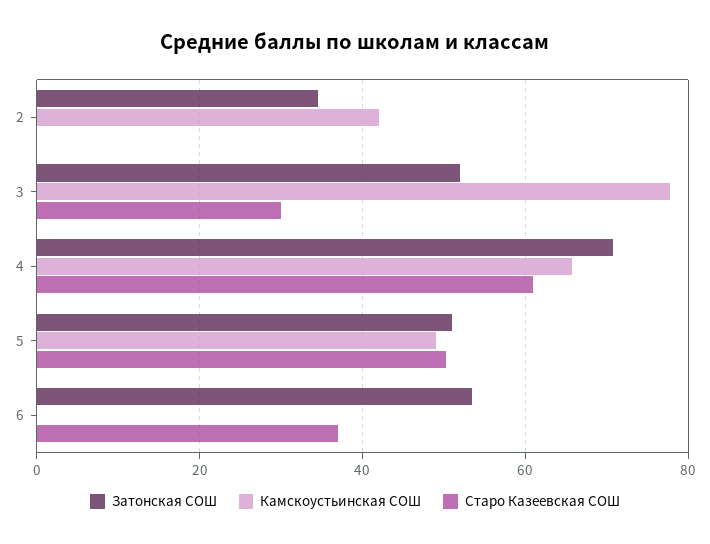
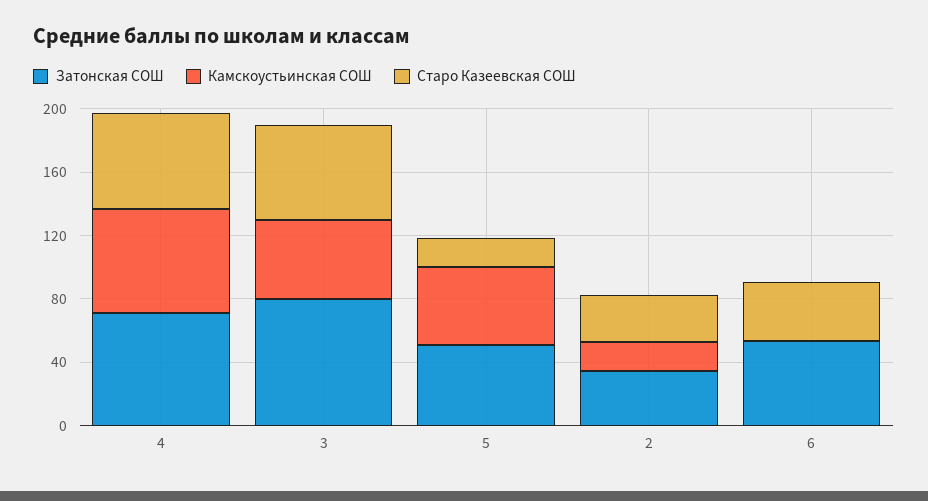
  {
    "Затонская СОШ": {
      "2": 34,
-     "3": 52,
+     "3": 80,
      "4": 70,
      "5": 52,
      "6": 54
    },
    "Камскоустьинская СОШ": {
-     "2": 42,
+     "2": 20,
-     "3": 78,
+     "3": 50,
      "4": 66,
      "5": 50,
      "6": 0
    },
    "Старо Казеевская СОШ": {
-     "2": 0,
+     "2": 30,
-     "3": 30,
+     "3": 60,
      "4": 62,
-     "5": 50,
+     "5": 20,
      "6": 38
    }
  }

